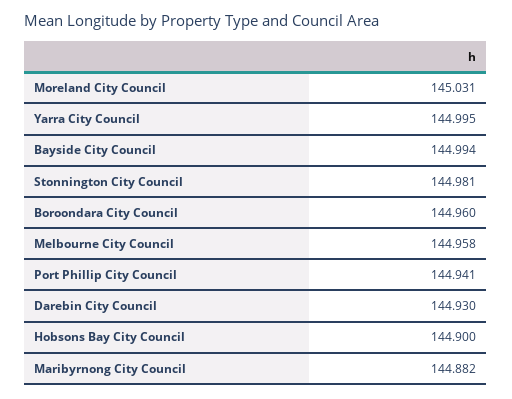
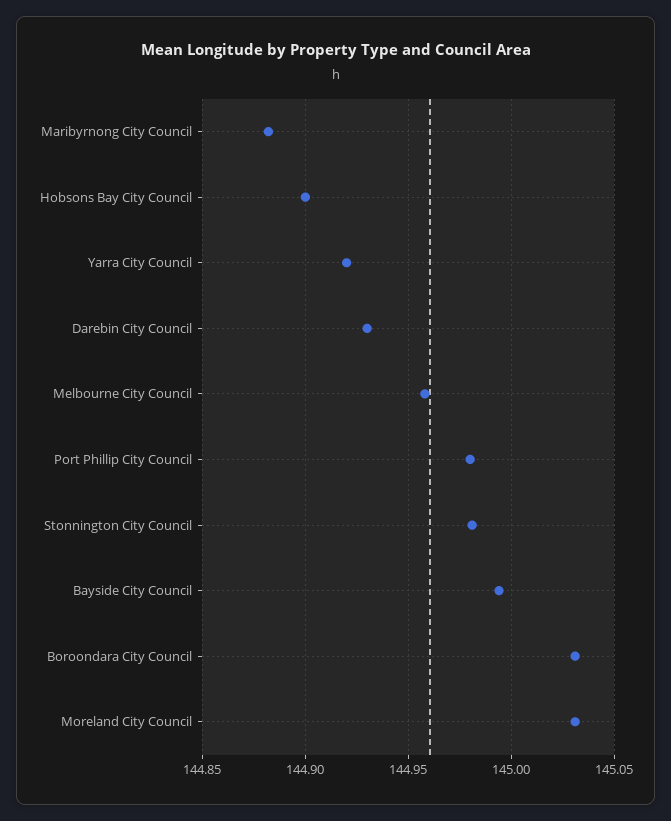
  {
    "Moreland City Council": 145.031,
-   "Yarra City Council": 144.995,
+   "Yarra City Council": 144.92,
    "Bayside City Council": 144.994,
    "Stonnington City Council": 144.981,
-   "Boroondara City Council": 144.96,
+   "Boroondara City Council": 145.03,
    "Melbourne City Council": 144.958,
-   "Port Phillip City Council": 144.941,
+   "Port Phillip City Council": 144.98,
    "Darebin City Council": 144.93,
    "Hobsons Bay City Council": 144.9,
    "Maribyrnong City Council": 144.882
  }

